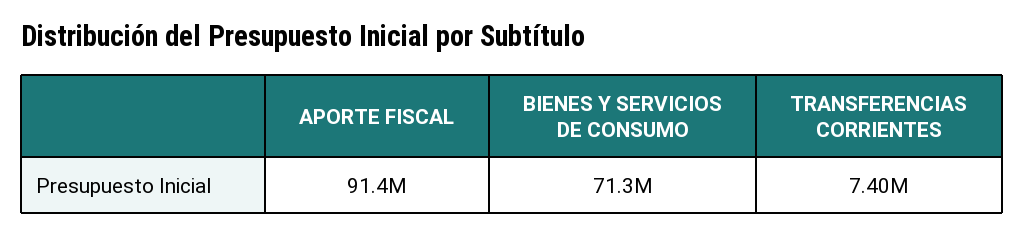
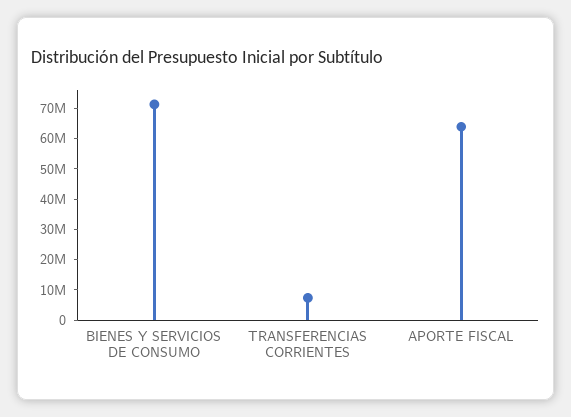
  {
-   "APORTE FISCAL": 91400000,
+   "APORTE FISCAL": 65000000,
    "BIENES Y SERVICIOS DE CONSUMO": 71300000,
    "TRANSFERENCIAS CORRIENTES": 7400000
  }

